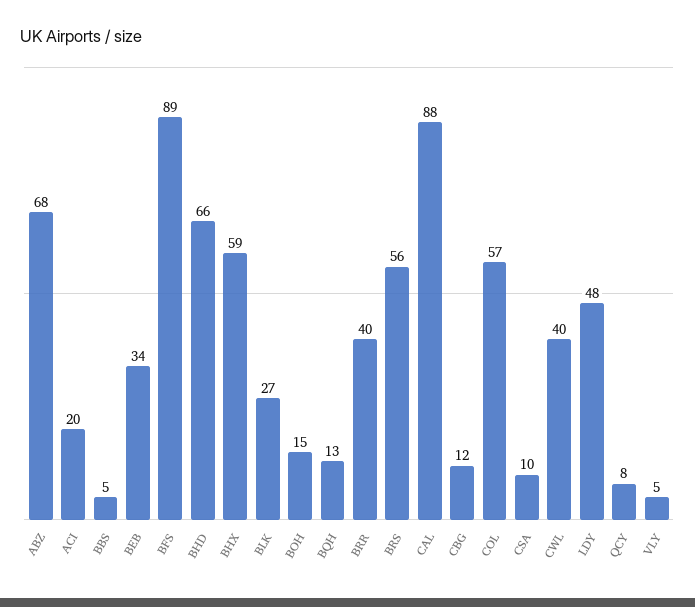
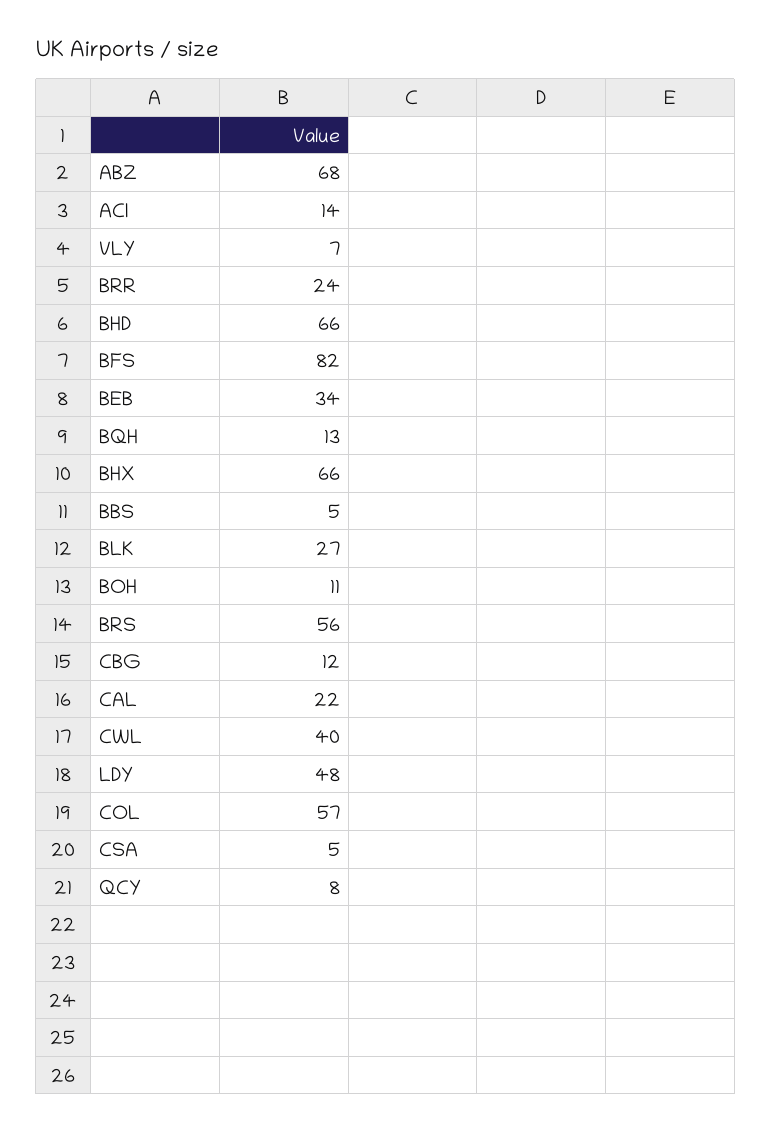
  {
    "ABZ": 68,
-   "ACI": 20,
+   "ACI": 14,
    "BBS": 5,
    "BEB": 34,
-   "BFS": 89,
+   "BFS": 82,
    "BHD": 66,
-   "BHX": 59,
+   "BHX": 66,
    "BLK": 27,
-   "BOH": 15,
+   "BOH": 11,
    "BQH": 13,
-   "BRR": 40,
+   "BRR": 24,
    "BRS": 56,
-   "CAL": 88,
+   "CAL": 22,
    "CBG": 12,
    "COL": 57,
-   "CSA": 10,
+   "CSA": 5,
    "CWL": 40,
    "LDY": 48,
    "QCY": 8,
-   "VLY": 5
+   "VLY": 7
  }

